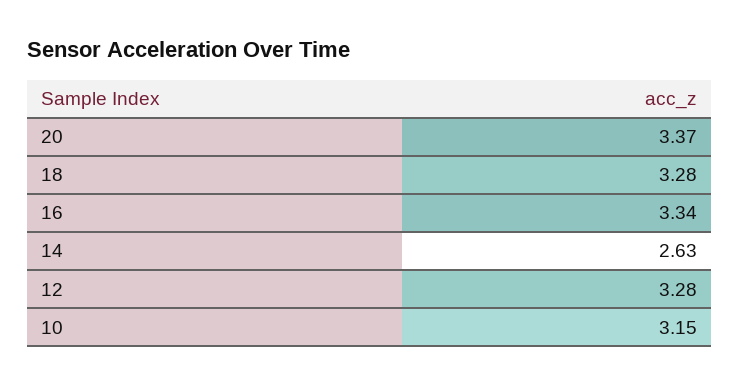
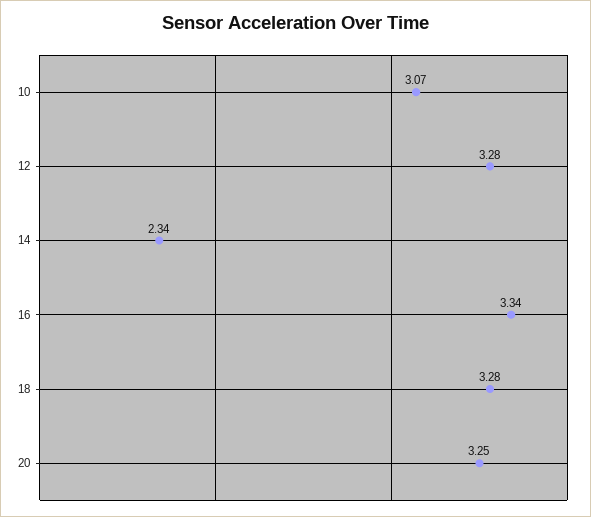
  {
-   "20": 3.37,
+   "20": 3.25,
    "18": 3.28,
    "16": 3.34,
-   "14": 2.63,
+   "14": 2.34,
    "12": 3.28,
-   "10": 3.15
+   "10": 3.07
  }

